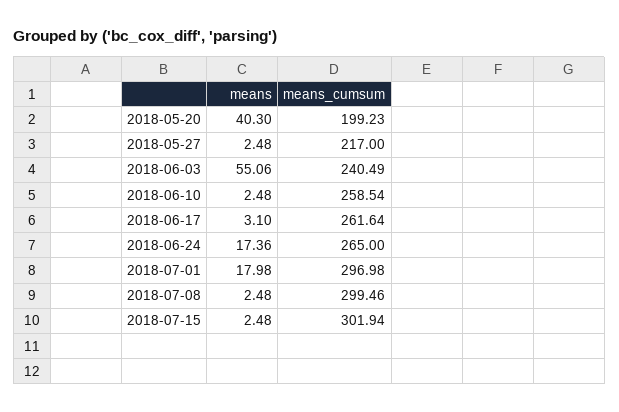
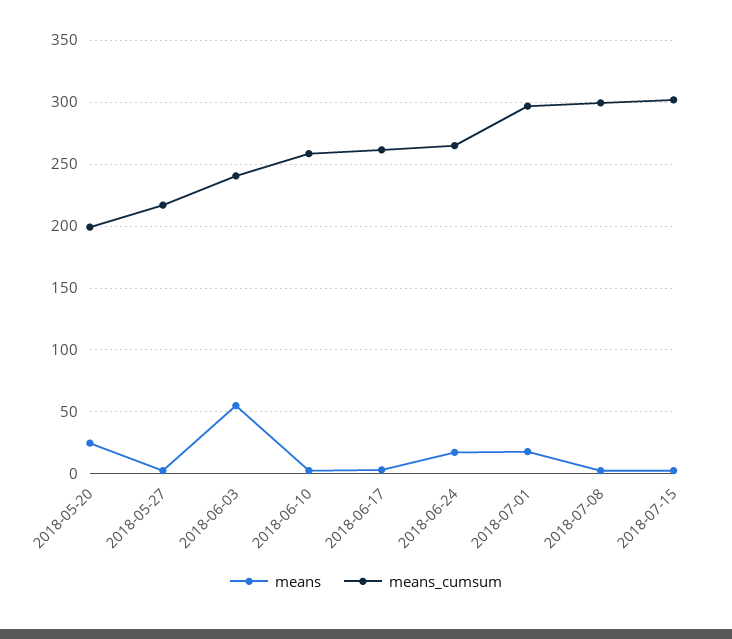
  {
    "means": {
-     "2018-05-20": 40.3,
+     "2018-05-20": 25,
      "2018-05-27": 2.48,
      "2018-06-03": 55.06,
      "2018-06-10": 2.48,
      "2018-06-17": 3.1,
      "2018-06-24": 17.36,
      "2018-07-01": 17.98,
      "2018-07-08": 2.48,
      "2018-07-15": 2.48
    },
    "means_cumsum": {
      "2018-05-20": 199.23,
      "2018-05-27": 217,
      "2018-06-03": 240.49,
      "2018-06-10": 258.54,
      "2018-06-17": 261.64,
      "2018-06-24": 265,
      "2018-07-01": 296.98,
      "2018-07-08": 299.46,
      "2018-07-15": 301.94
    }
  }

